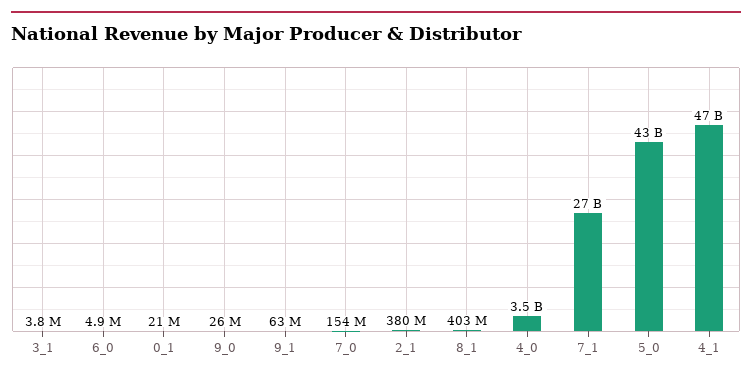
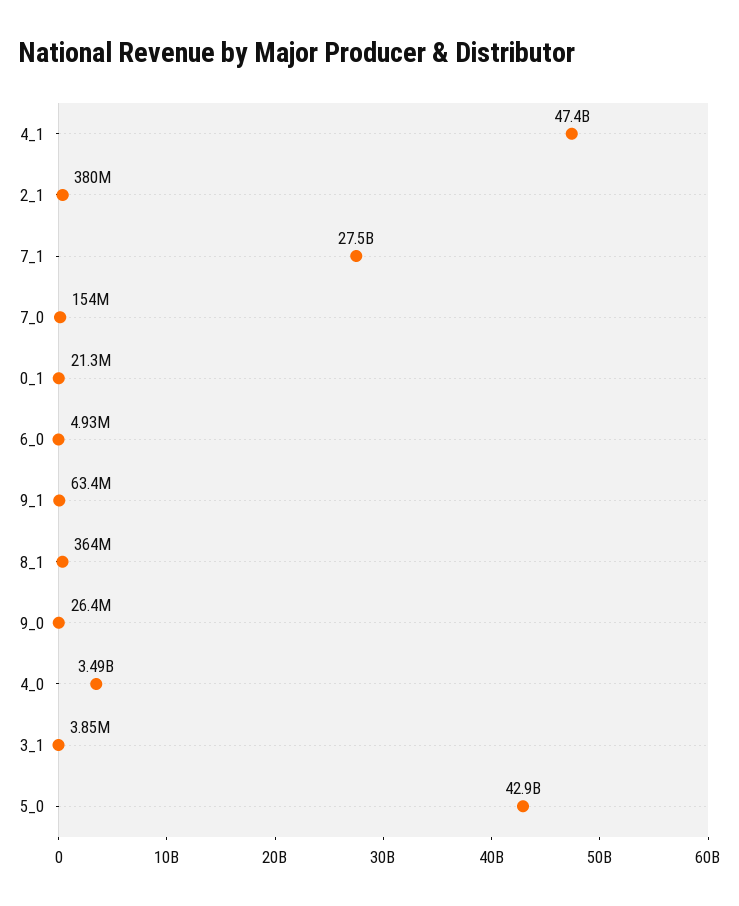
  {
    "3_1": 3850000,
    "6_0": 4930000,
    "0_1": 21300000,
    "9_0": 26400000,
    "9_1": 63400000,
    "7_0": 154000000,
    "2_1": 380000000,
-   "8_1": 403000000,
+   "8_1": 364000000,
    "4_0": 3490000000,
    "7_1": 27500000000,
    "5_0": 42900000000,
    "4_1": 47400000000
  }

